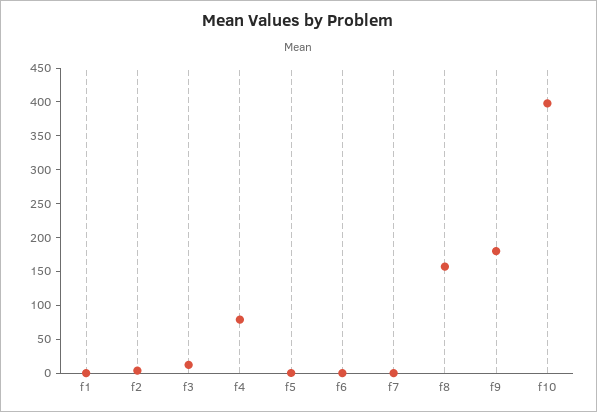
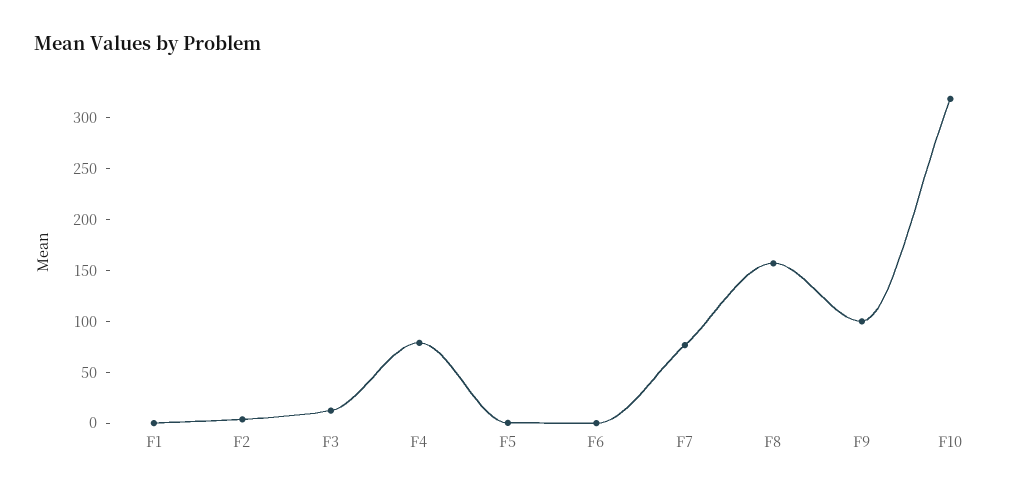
  {
    "f1": 0,
    "f2": 0,
    "f3": 10,
    "f4": 80,
    "f5": 0,
    "f6": 0,
-   "f7": 0,
+   "f7": 80,
    "f8": 160,
-   "f9": 175,
+   "f9": 100,
-   "f10": 400
+   "f10": 320
  }

